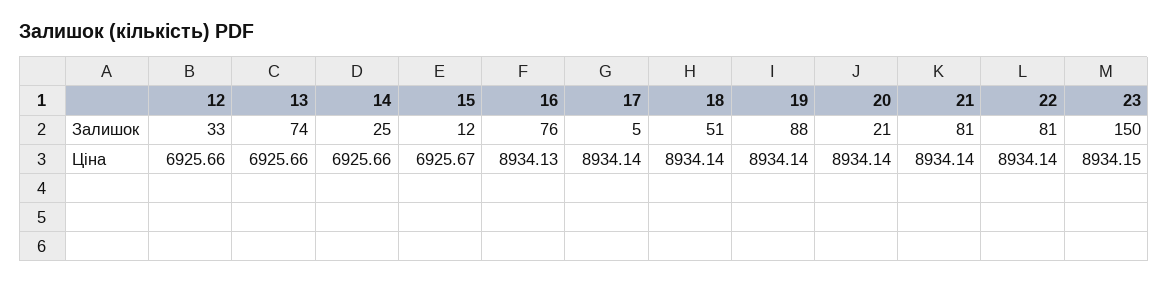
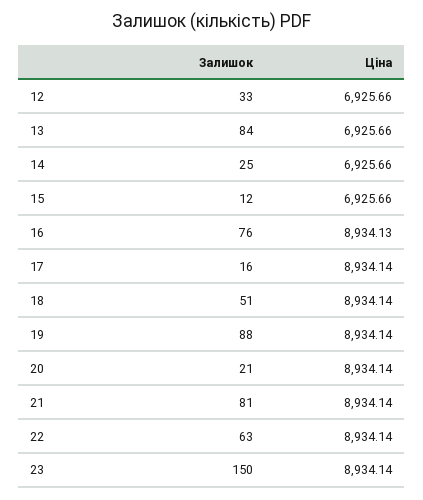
  {
    "12": {
      "Залишок": 33,
      "Ціна": 6925.66
    },
    "13": {
-     "Залишок": 74,
+     "Залишок": 84,
      "Ціна": 6925.66
    },
    "14": {
      "Залишок": 25,
      "Ціна": 6925.66
    },
    "15": {
      "Залишок": 12,
-     "Ціна": 6925.67
+     "Ціна": 6925.66
    },
    "16": {
      "Залишок": 76,
      "Ціна": 8934.13
    },
    "17": {
-     "Залишок": 5,
+     "Залишок": 16,
      "Ціна": 8934.14
    },
    "18": {
      "Залишок": 51,
      "Ціна": 8934.14
    },
    "19": {
      "Залишок": 88,
      "Ціна": 8934.14
    },
    "20": {
      "Залишок": 21,
      "Ціна": 8934.14
    },
    "21": {
      "Залишок": 81,
      "Ціна": 8934.14
    },
    "22": {
-     "Залишок": 81,
+     "Залишок": 63,
      "Ціна": 8934.14
    },
    "23": {
      "Залишок": 150,
-     "Ціна": 8934.15
+     "Ціна": 8934.14
    }
  }

